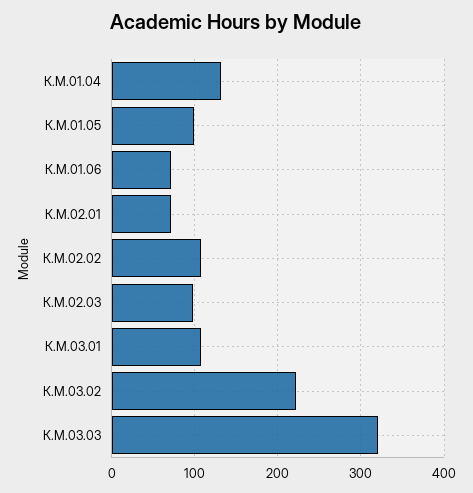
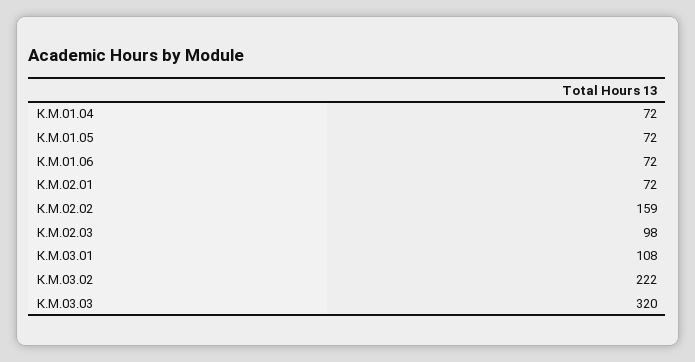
  {
-   "К.М.01.04": 130,
+   "К.М.01.04": 72,
-   "К.М.01.05": 100,
+   "К.М.01.05": 72,
    "К.М.01.06": 72,
    "К.М.02.01": 72,
-   "К.М.02.02": 110,
+   "К.М.02.02": 159,
    "К.М.02.03": 98,
    "К.М.03.01": 108,
    "К.М.03.02": 222,
    "К.М.03.03": 320
  }

